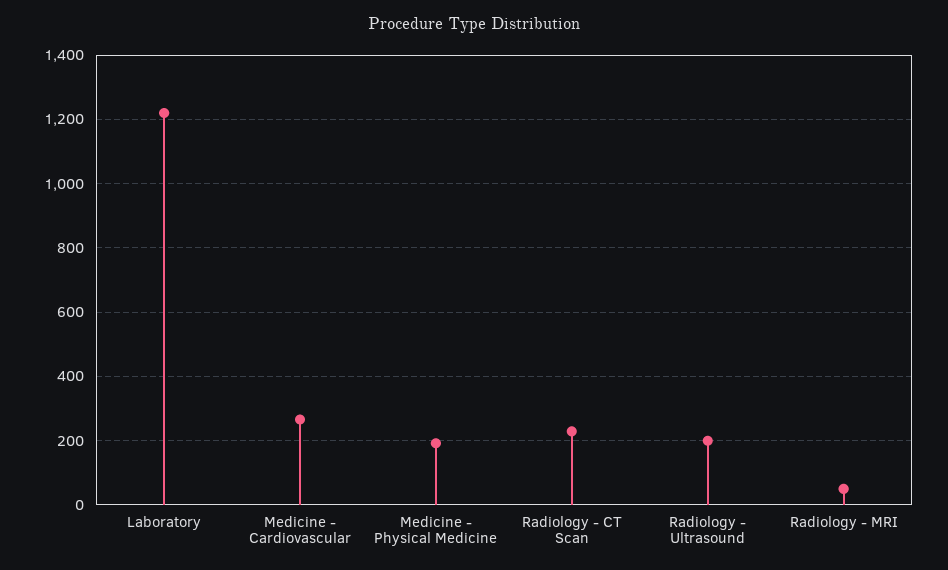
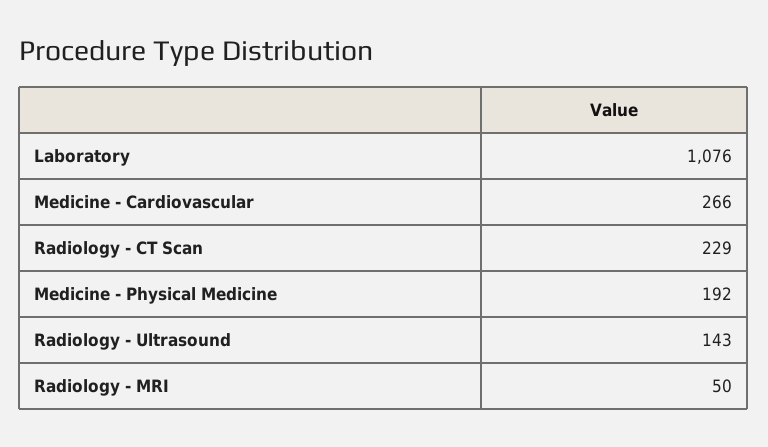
  {
-   "Laboratory": 1220,
+   "Laboratory": 1076,
    "Medicine - Cardiovascular": 266,
    "Medicine - Physical Medicine": 192,
    "Radiology - CT Scan": 229,
-   "Radiology - Ultrasound": 200,
+   "Radiology - Ultrasound": 143,
    "Radiology - MRI": 50
  }

